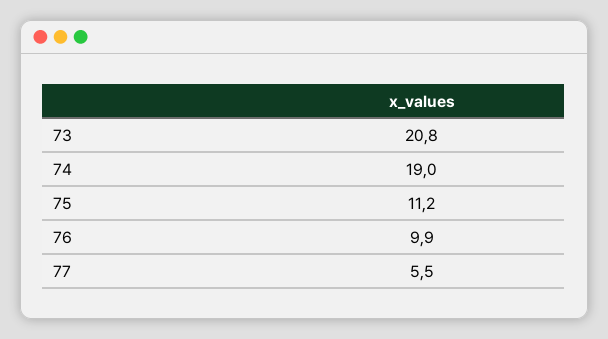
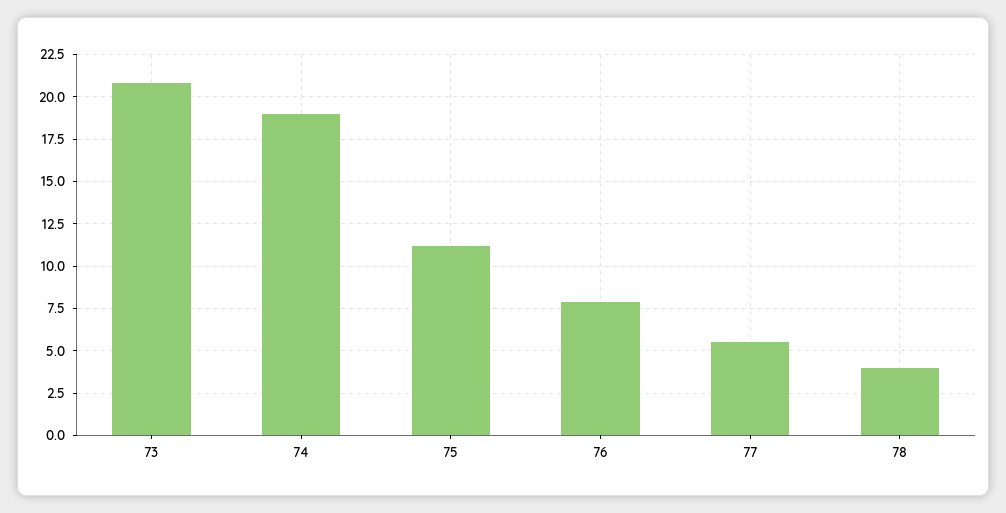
  {
    "73": 20.8,
    "74": 19,
    "75": 11.2,
-   "76": 9.9,
+   "76": 8,
-   "77": 5.5
+   "77": 5.5,
+   "78": 4
  }

